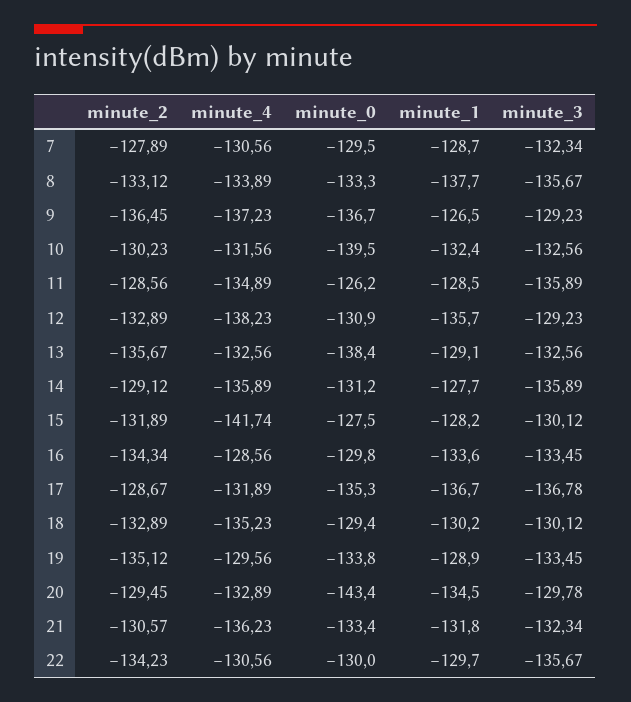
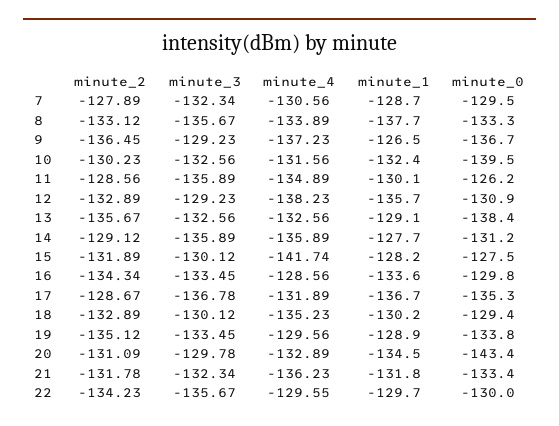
  {
    "minute_2": {
      "7": -127.89,
      "8": -133.12,
      "9": -136.45,
      "10": -130.23,
      "11": -128.56,
      "12": -132.89,
      "13": -135.67,
      "14": -129.12,
      "15": -131.89,
      "16": -134.34,
      "17": -128.67,
      "18": -132.89,
      "19": -135.12,
-     "20": -129.45,
+     "20": -131.09,
-     "21": -130.57,
+     "21": -131.78,
      "22": -134.23
    },
    "minute_4": {
      "7": -130.56,
      "8": -133.89,
      "9": -137.23,
      "10": -131.56,
      "11": -134.89,
      "12": -138.23,
      "13": -132.56,
      "14": -135.89,
      "15": -141.74,
      "16": -128.56,
      "17": -131.89,
      "18": -135.23,
      "19": -129.56,
      "20": -132.89,
      "21": -136.23,
-     "22": -130.56
+     "22": -129.55
    },
    "minute_0": {
      "7": -129.5,
      "8": -133.3,
      "9": -136.7,
      "10": -139.5,
      "11": -126.2,
      "12": -130.9,
      "13": -138.4,
      "14": -131.2,
      "15": -127.5,
      "16": -129.8,
      "17": -135.3,
      "18": -129.4,
      "19": -133.8,
      "20": -143.4,
      "21": -133.4,
      "22": -130
    },
    "minute_1": {
      "7": -128.7,
      "8": -137.7,
      "9": -126.5,
      "10": -132.4,
-     "11": -128.5,
+     "11": -130.1,
      "12": -135.7,
      "13": -129.1,
      "14": -127.7,
      "15": -128.2,
      "16": -133.6,
      "17": -136.7,
      "18": -130.2,
      "19": -128.9,
      "20": -134.5,
      "21": -131.8,
      "22": -129.7
    },
    "minute_3": {
      "7": -132.34,
      "8": -135.67,
      "9": -129.23,
      "10": -132.56,
      "11": -135.89,
      "12": -129.23,
      "13": -132.56,
      "14": -135.89,
      "15": -130.12,
      "16": -133.45,
      "17": -136.78,
      "18": -130.12,
      "19": -133.45,
      "20": -129.78,
      "21": -132.34,
      "22": -135.67
    }
  }

